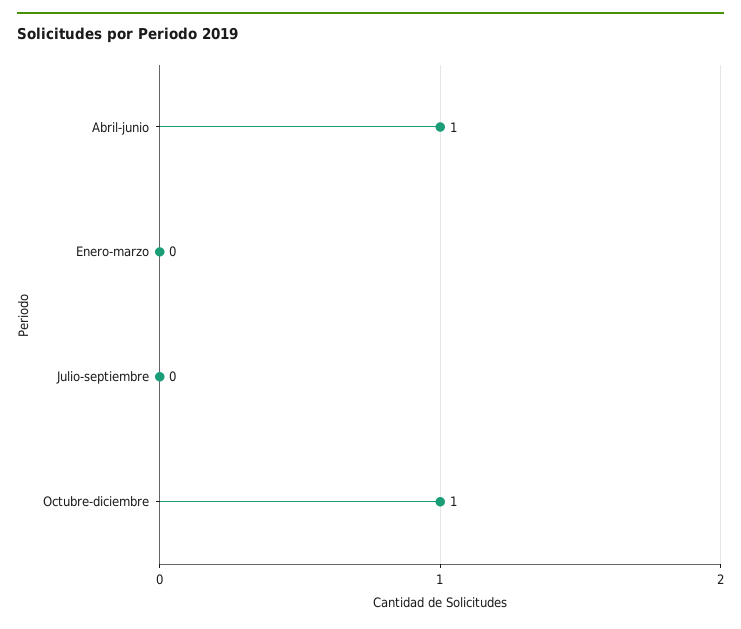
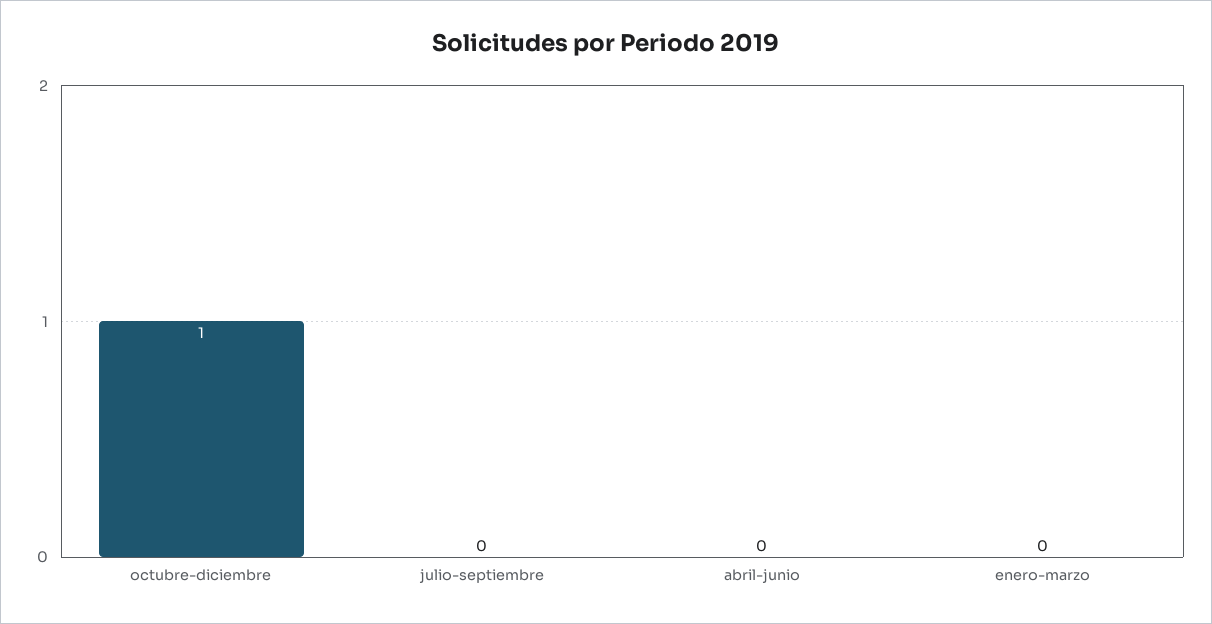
  {
-   "Abril-junio": 1,
+   "Abril-junio": 0,
    "Enero-marzo": 0,
    "Julio-septiembre": 0,
    "Octubre-diciembre": 1
  }

